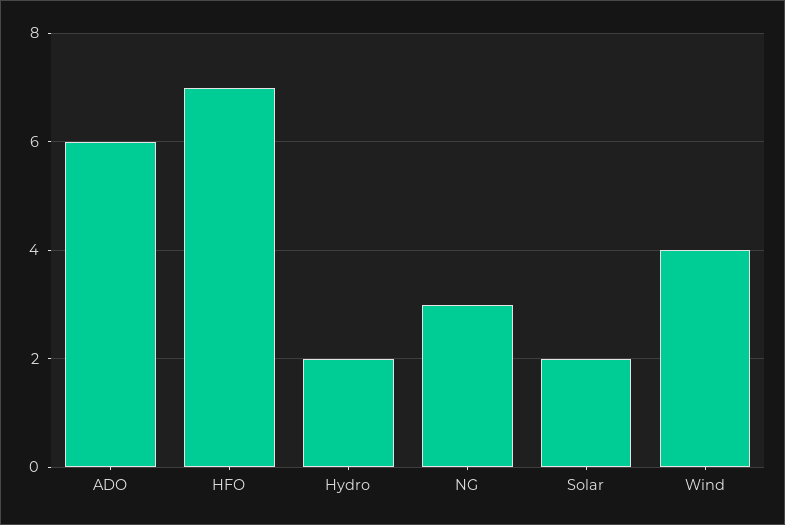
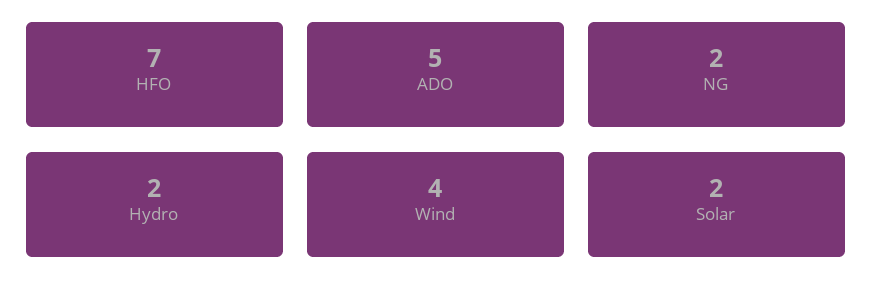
  {
-   "ADO": 6,
+   "ADO": 5,
    "HFO": 7,
    "Hydro": 2,
-   "NG": 3,
+   "NG": 2,
    "Solar": 2,
    "Wind": 4
  }

